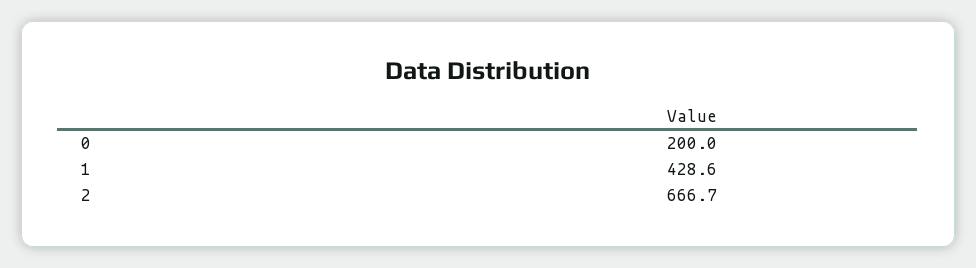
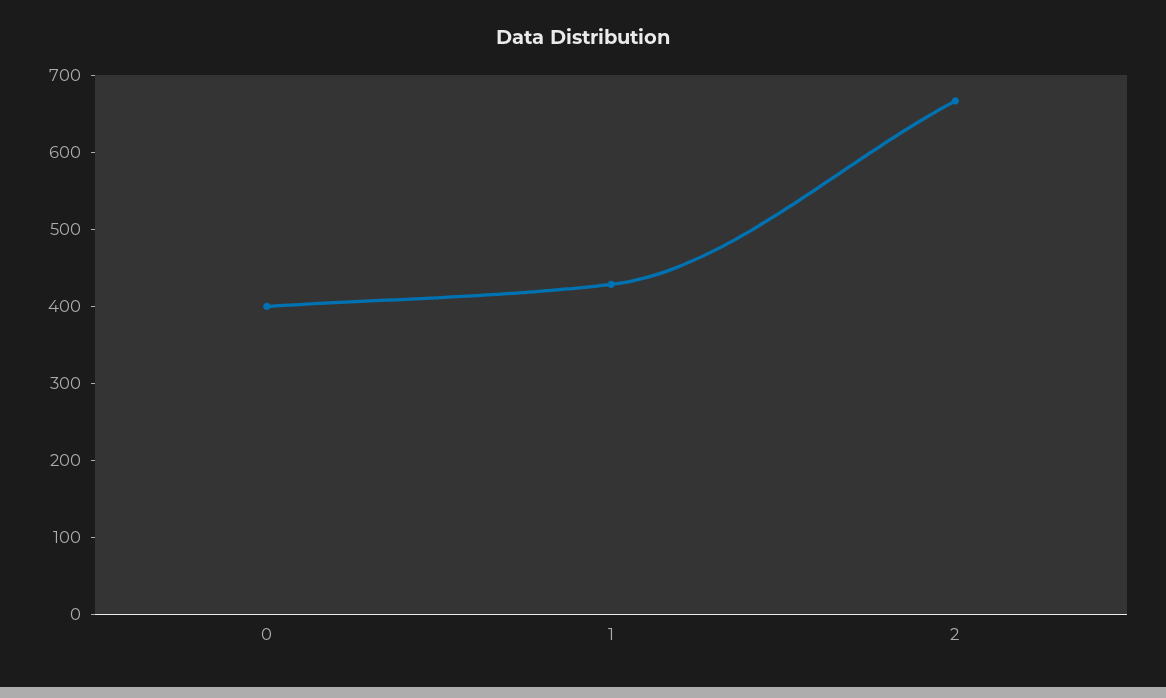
  {
-   "0": 200,
+   "0": 400,
    "1": 428.6,
    "2": 666.7
  }

